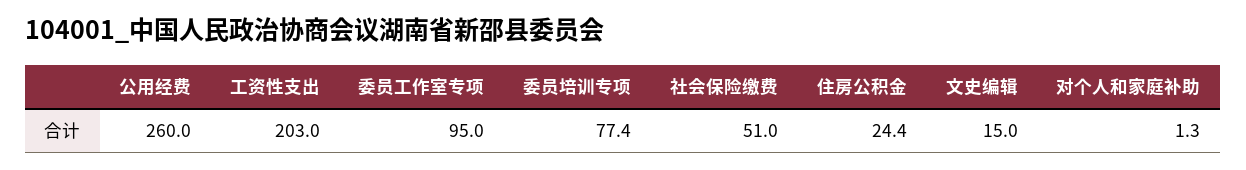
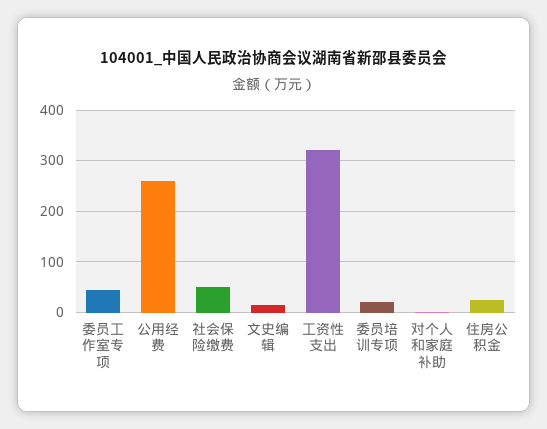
  {
    "公用经费": 260,
-   "工资性支出": 203,
+   "工资性支出": 320,
-   "委员工作室专项": 95,
+   "委员工作室专项": 40,
-   "委员培训专项": 77.4,
+   "委员培训专项": 20,
    "社会保险缴费": 51,
    "住房公积金": 24.4,
    "文史编辑": 15,
    "对个人和家庭补助": 1.3
  }

